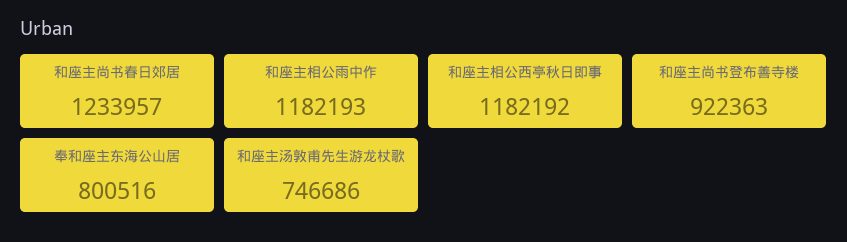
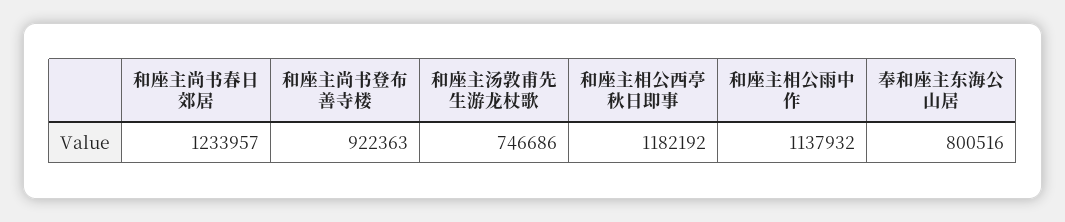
  {
    "和座主尚书春日郊居": 1233957,
-   "和座主相公雨中作": 1182193,
+   "和座主相公雨中作": 1137932,
    "和座主相公西亭秋日即事": 1182192,
    "和座主尚书登布善寺楼": 922363,
    "奉和座主东海公山居": 800516,
    "和座主汤敦甫先生游龙杖歌": 746686
  }

